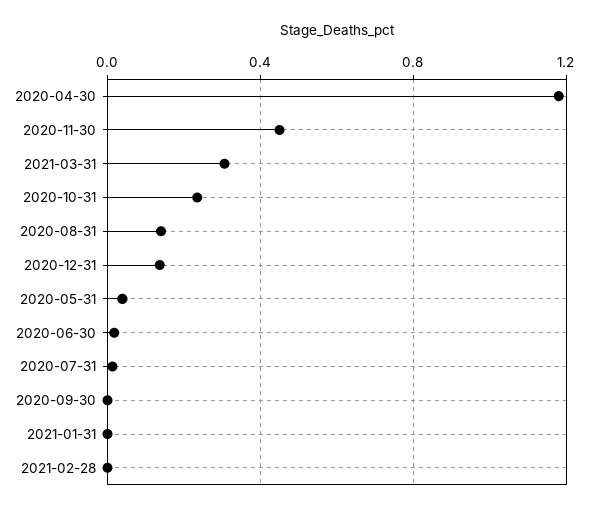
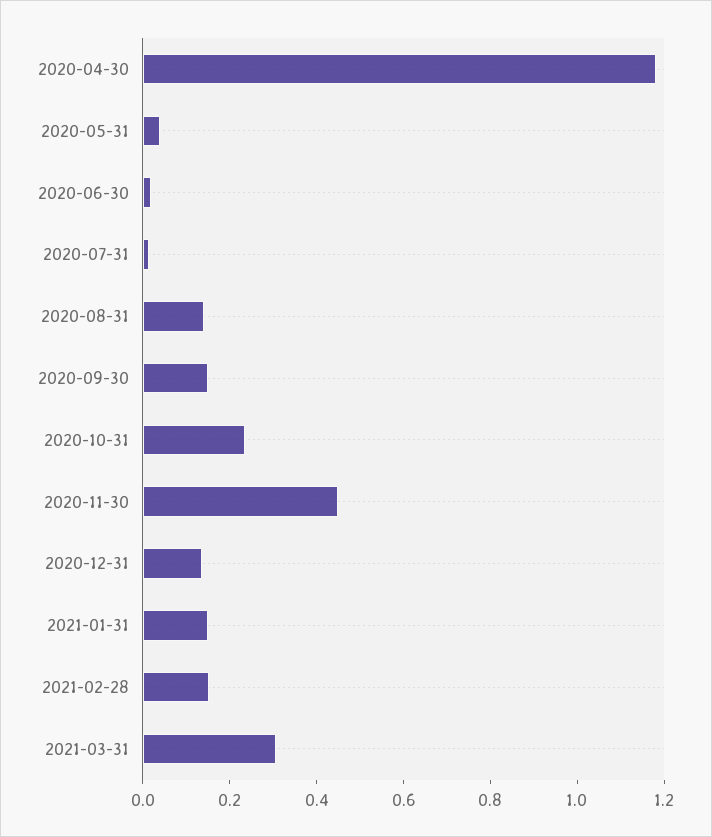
  {
    "2020-04-30": 1.2,
    "2020-11-30": 0.45,
    "2021-03-31": 0.3,
    "2020-10-31": 0.25,
    "2020-08-31": 0.15,
    "2020-12-31": 0.15,
    "2020-05-31": 0.05,
    "2020-06-30": 0,
    "2020-07-31": 0,
-   "2020-09-30": 0,
+   "2020-09-30": 0.15,
-   "2021-01-31": 0,
+   "2021-01-31": 0.15,
-   "2021-02-28": 0
+   "2021-02-28": 0.15
  }

